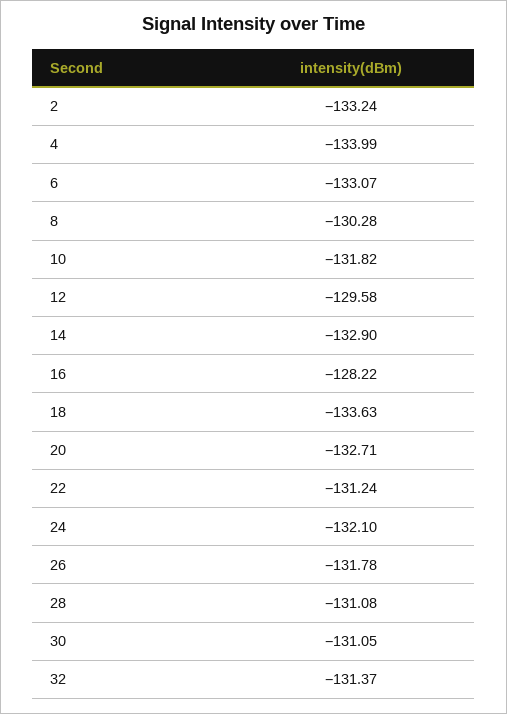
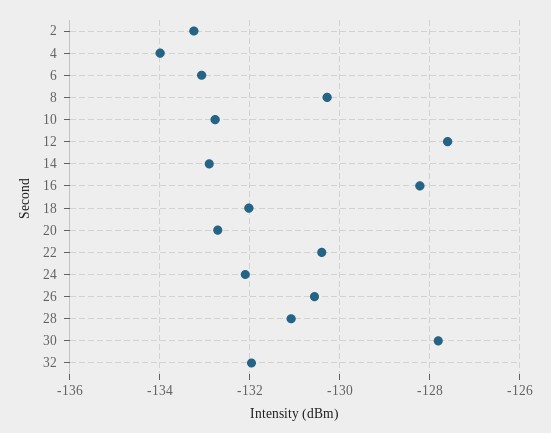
  {
    "2": -133.24,
    "4": -133.99,
    "6": -133.07,
    "8": -130.28,
-   "10": -131.82,
+   "10": -132.8,
-   "12": -129.58,
+   "12": -127.6,
    "14": -132.9,
    "16": -128.22,
-   "18": -133.63,
+   "18": -132,
    "20": -132.71,
-   "22": -131.24,
+   "22": -130.4,
    "24": -132.1,
-   "26": -131.78,
+   "26": -130.6,
    "28": -131.08,
-   "30": -131.05,
+   "30": -127.8,
-   "32": -131.37
+   "32": -132
  }

